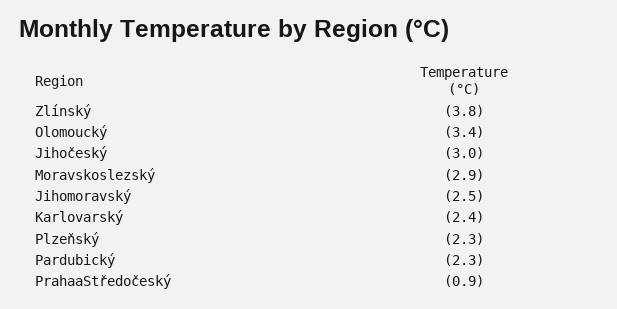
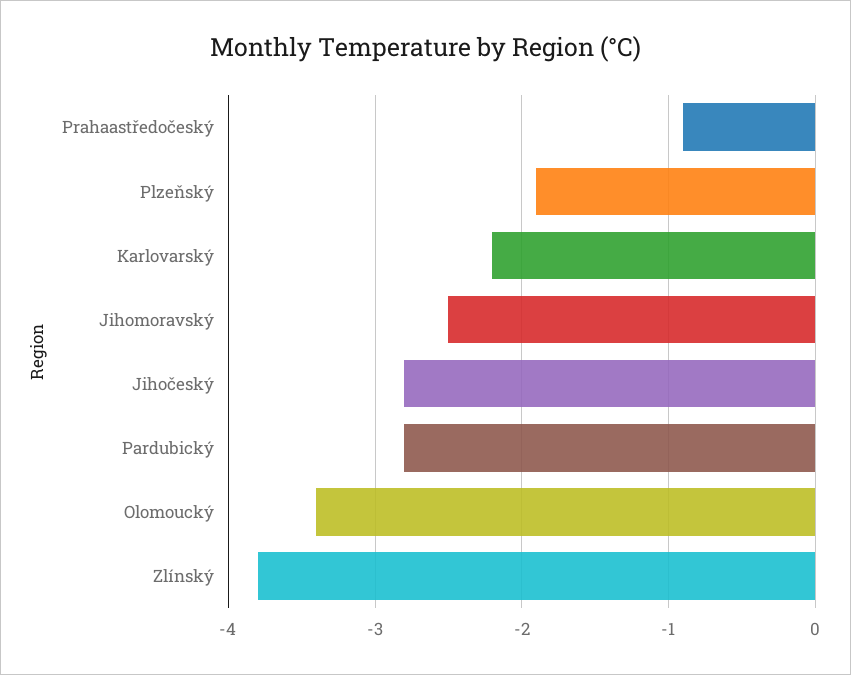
  {
    "Zlínský": -3.8,
    "Olomoucký": -3.4,
-   "Jihočeský": -3,
+   "Jihočeský": -2.8,
-   "Moravskoslezský": -2.9,
    "Jihomoravský": -2.5,
-   "Karlovarský": -2.4,
+   "Karlovarský": -2.2,
-   "Plzeňský": -2.3,
+   "Plzeňský": -1.9,
-   "Pardubický": -2.3,
+   "Pardubický": -2.8,
    "PrahaaStředočeský": -0.9
  }

